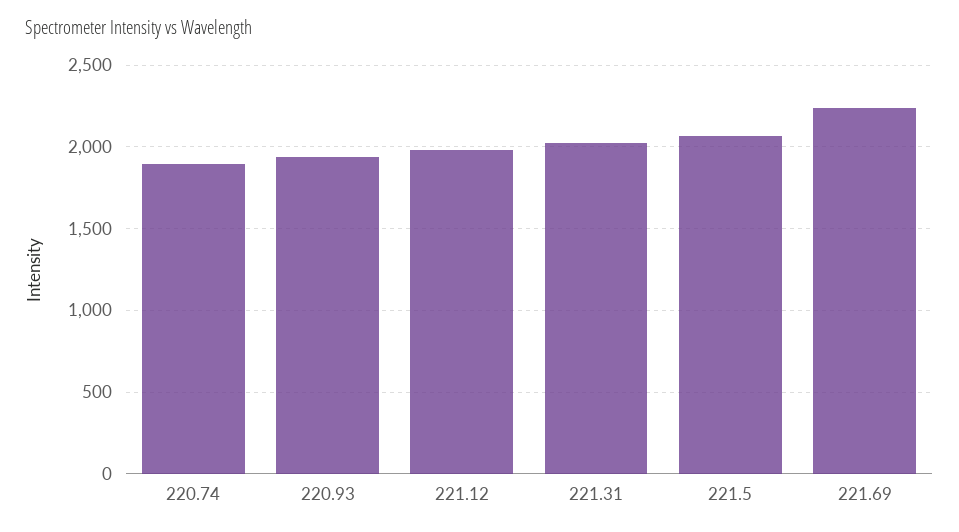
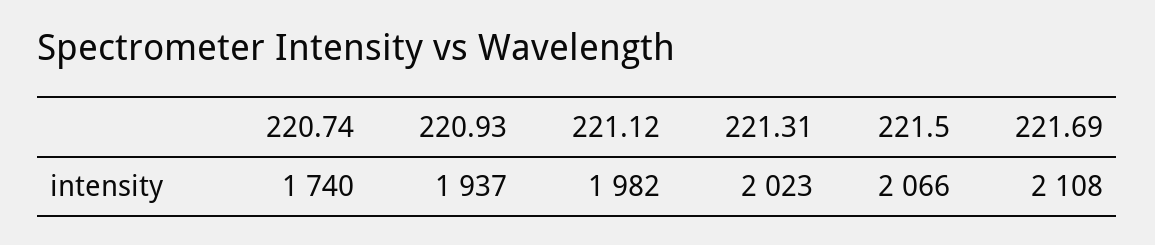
  {
-   "220.74": 1900,
+   "220.74": 1740,
    "220.93": 1937,
    "221.12": 1982,
    "221.31": 2023,
    "221.5": 2066,
-   "221.69": 2250
+   "221.69": 2108
  }

